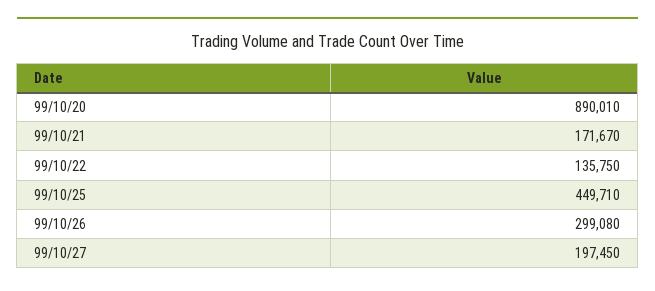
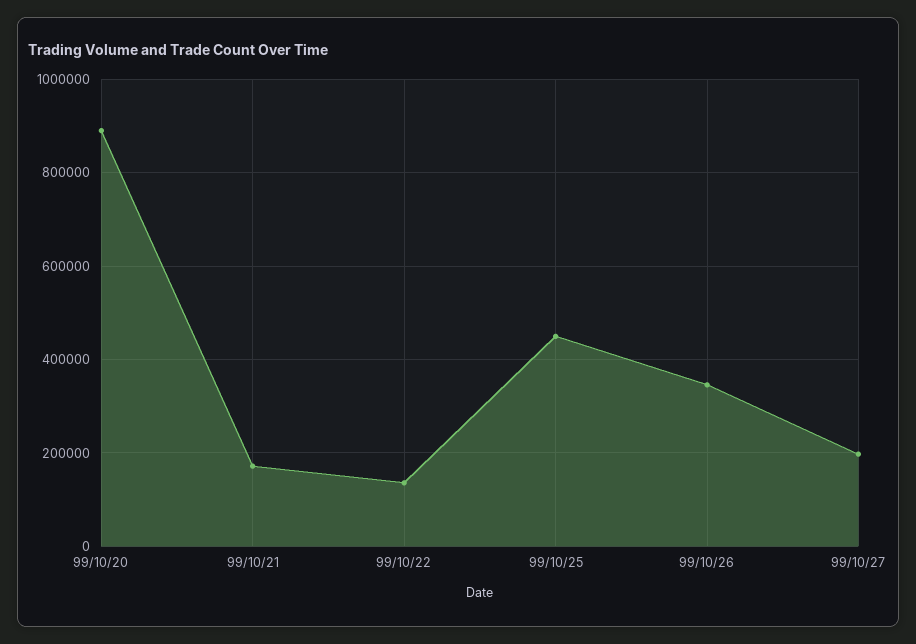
  {
    "99/10/20": 890010,
    "99/10/21": 171670,
    "99/10/22": 135750,
    "99/10/25": 449710,
-   "99/10/26": 299080,
+   "99/10/26": 340000,
    "99/10/27": 197450
  }

